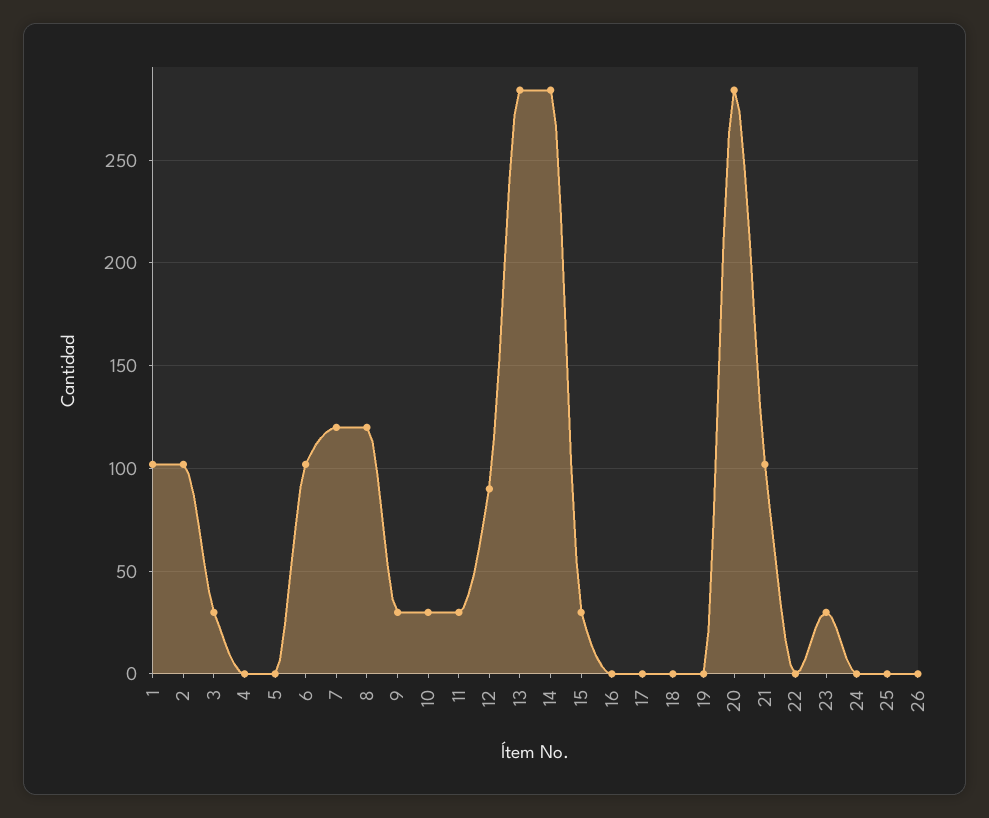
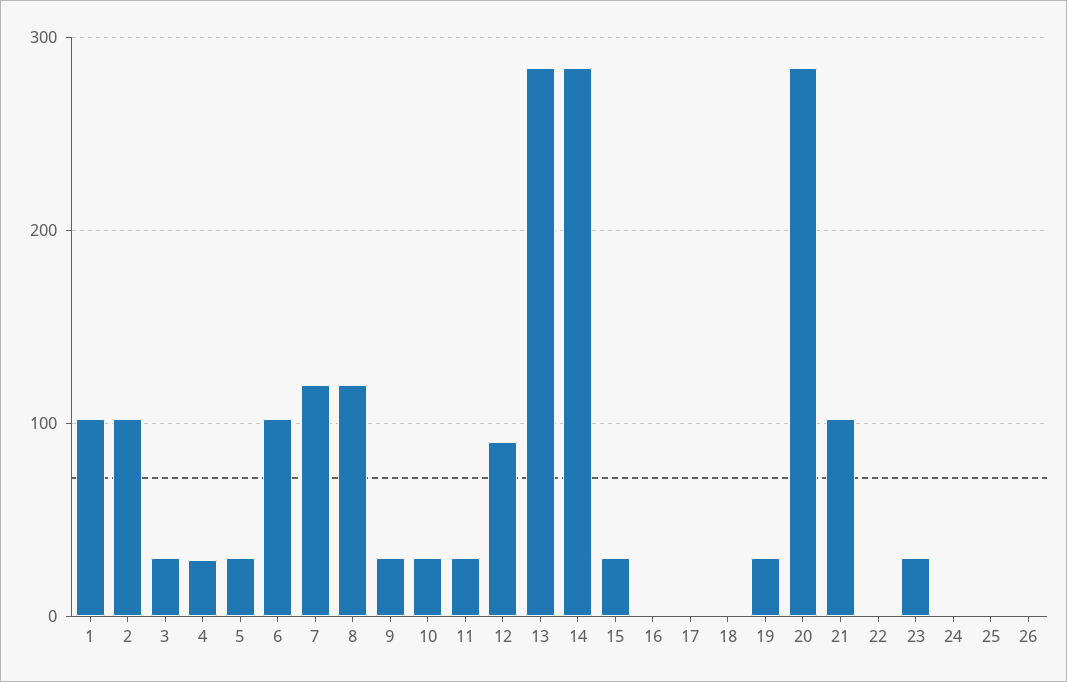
  {
    "1": 100,
    "2": 100,
    "3": 30,
-   "4": 0,
+   "4": 30,
-   "5": 0,
+   "5": 30,
    "6": 100,
    "7": 120,
    "8": 120,
    "9": 30,
    "10": 30,
    "11": 30,
    "12": 90,
    "13": 285,
    "14": 285,
    "15": 30,
    "16": 0,
    "17": 0,
    "18": 0,
-   "19": 0,
+   "19": 30,
    "20": 285,
    "21": 100,
    "22": 0,
    "23": 30,
    "24": 0,
    "25": 0,
    "26": 0
  }

